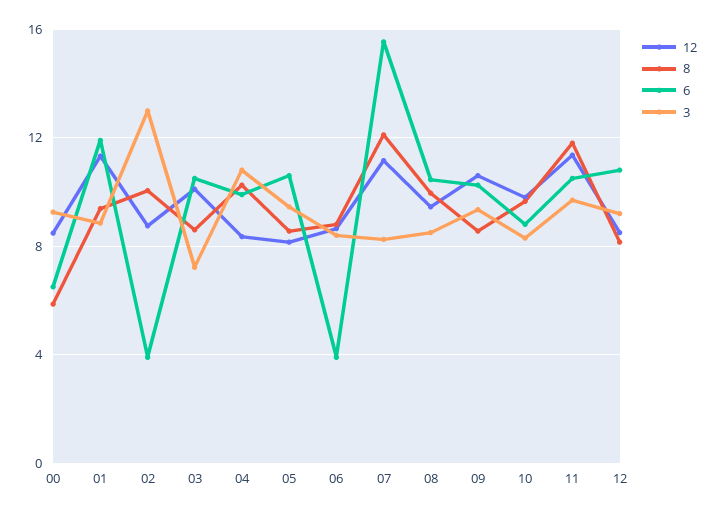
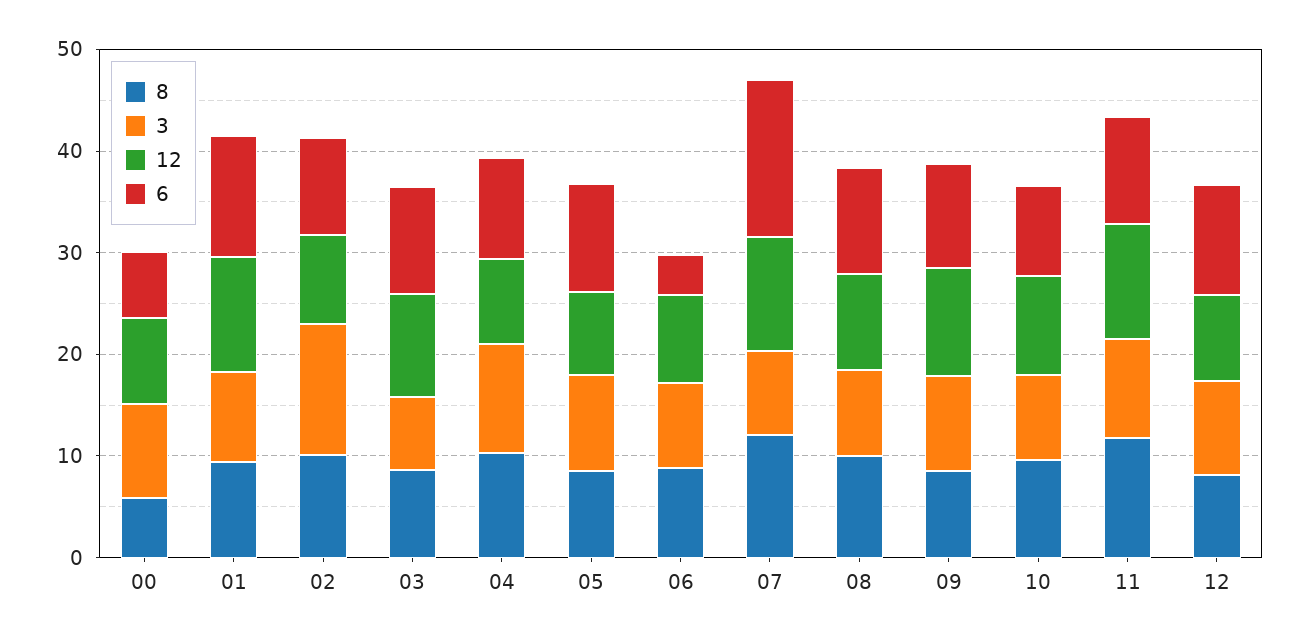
  {
    "12": {
      "00": 8.5,
      "01": 11.5,
      "02": 9,
      "03": 10,
      "04": 8.5,
      "05": 8,
      "06": 8.5,
      "07": 11,
      "08": 9.5,
      "09": 10.5,
      "10": 10,
      "11": 11.5,
      "12": 8.5
    },
    "8": {
      "00": 6,
      "01": 9.5,
      "02": 10,
      "03": 8.5,
      "04": 10.5,
      "05": 8.5,
      "06": 9,
      "07": 12,
      "08": 10,
      "09": 8.5,
      "10": 9.5,
      "11": 12,
      "12": 8
    },
    "6": {
      "00": 6.5,
      "01": 12,
-     "02": 4,
+     "02": 10,
      "03": 10.5,
      "04": 10,
      "05": 10.5,
      "06": 4,
      "07": 15.5,
      "08": 10.5,
      "09": 10.5,
      "10": 9,
      "11": 10.5,
      "12": 11
    },
    "3": {
      "00": 9.5,
      "01": 9,
      "02": 13,
      "03": 7,
      "04": 11,
      "05": 9.5,
      "06": 8.5,
      "07": 8.5,
      "08": 8.5,
      "09": 9.5,
      "10": 8.5,
      "11": 9.5,
      "12": 9
    }
  }

